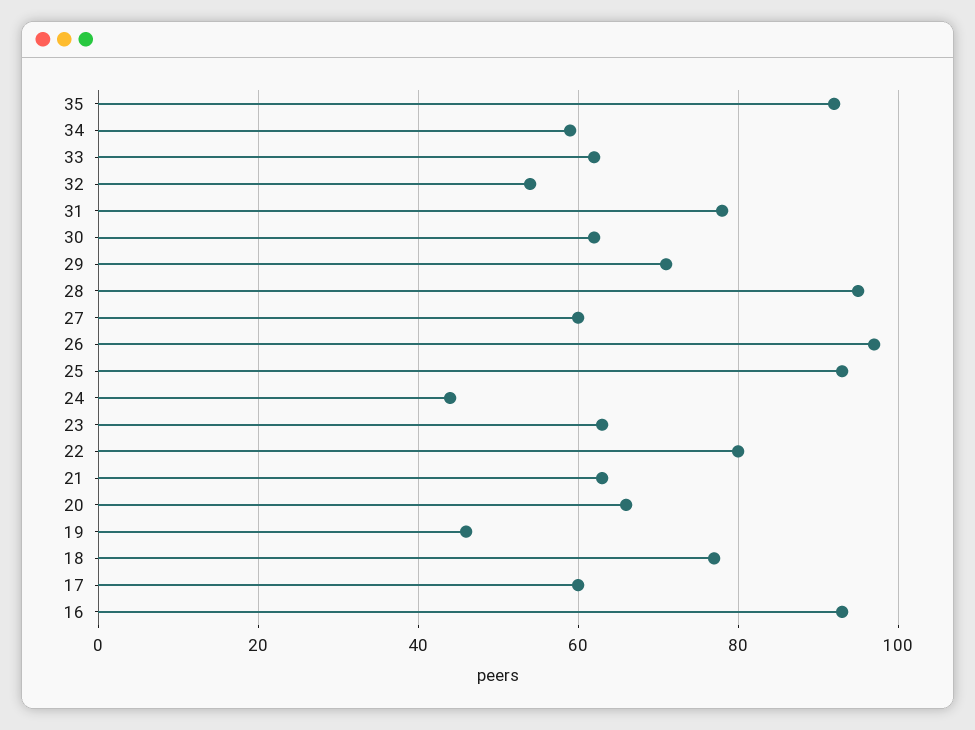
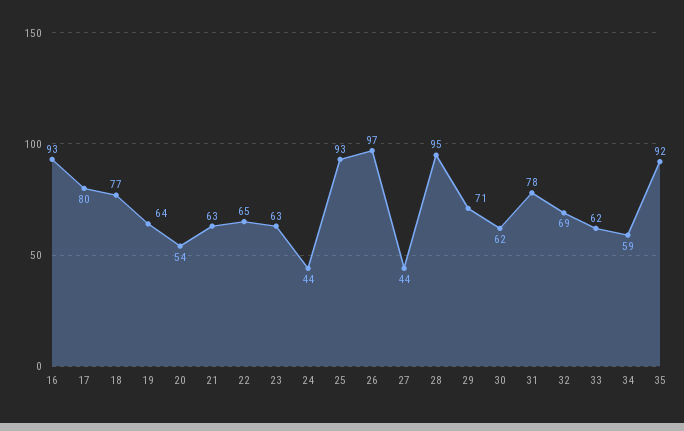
  {
    "35": 92,
    "34": 59,
    "33": 62,
-   "32": 55,
+   "32": 69,
    "31": 78,
    "30": 62,
    "29": 71,
    "28": 95,
-   "27": 60,
+   "27": 44,
    "26": 97,
    "25": 93,
    "24": 44,
    "23": 63,
-   "22": 80,
+   "22": 65,
    "21": 63,
-   "20": 65,
+   "20": 54,
-   "19": 45,
+   "19": 64,
    "18": 77,
-   "17": 60,
+   "17": 80,
    "16": 93
  }

